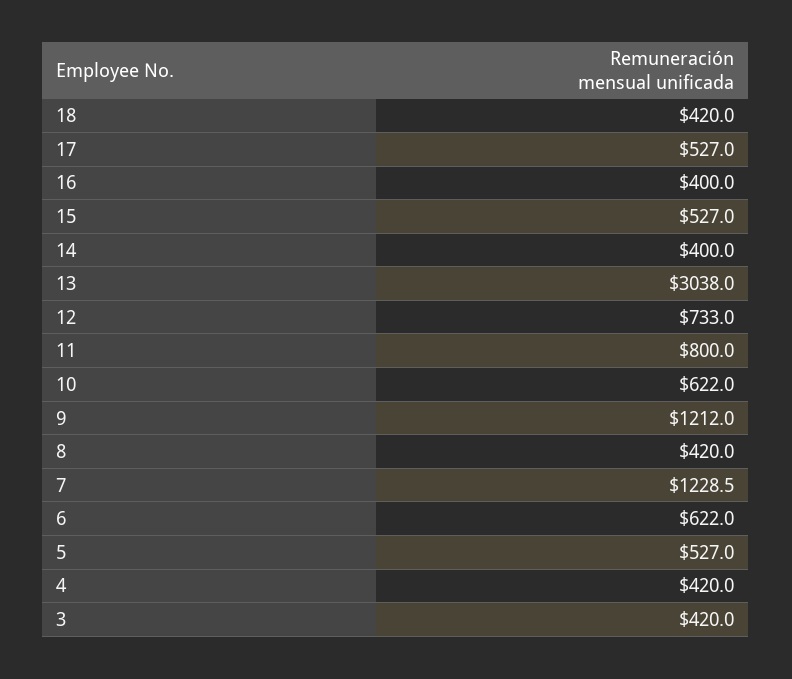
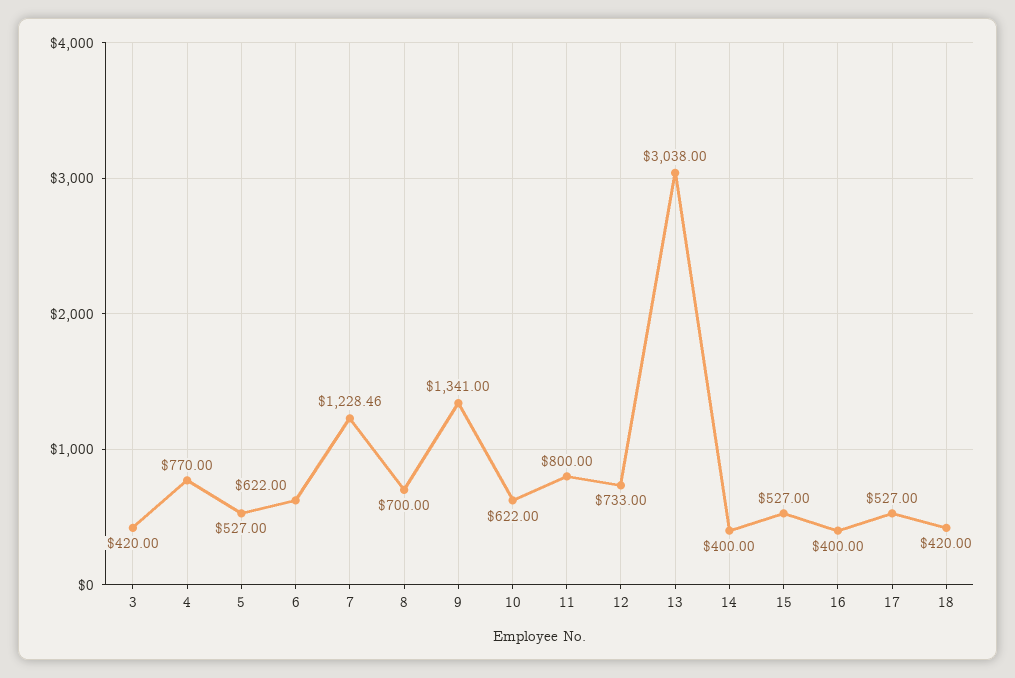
  {
    "18": 420,
    "17": 527,
    "16": 400,
    "15": 527,
    "14": 400,
    "13": 3038,
    "12": 733,
    "11": 800,
    "10": 622,
-   "9": 1212,
+   "9": 1341,
-   "8": 420,
+   "8": 700,
    "7": 1228.46,
    "6": 622,
    "5": 527,
-   "4": 420,
+   "4": 770,
    "3": 420
  }

